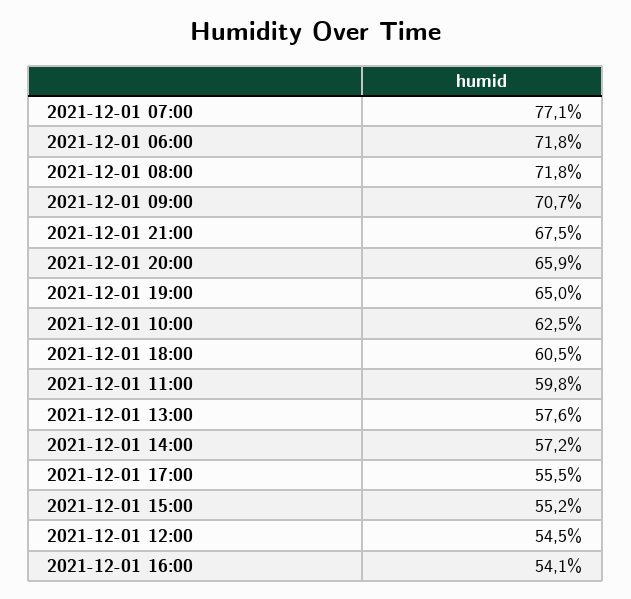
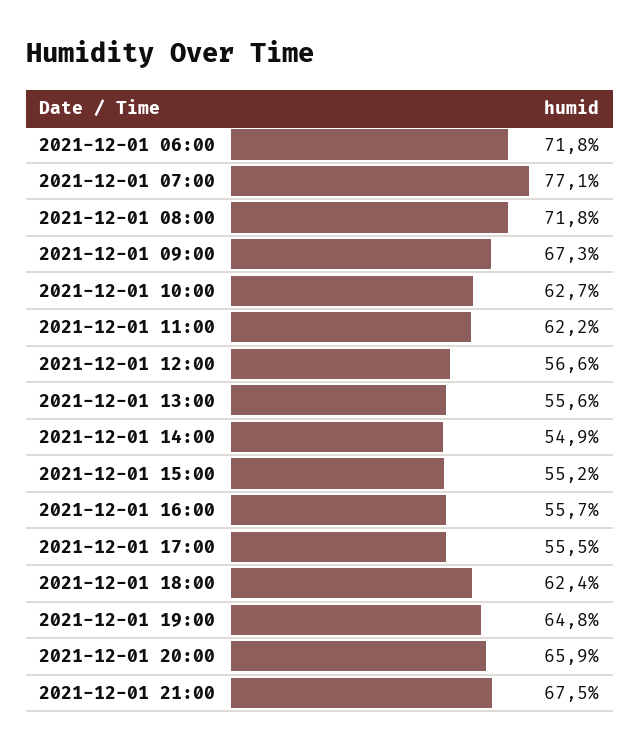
  {
    "2021-12-01 07:00": 77.1,
    "2021-12-01 06:00": 71.8,
    "2021-12-01 08:00": 71.8,
-   "2021-12-01 09:00": 70.7,
+   "2021-12-01 09:00": 67.3,
    "2021-12-01 21:00": 67.5,
    "2021-12-01 20:00": 65.9,
-   "2021-12-01 19:00": 65,
+   "2021-12-01 19:00": 64.8,
-   "2021-12-01 10:00": 62.5,
+   "2021-12-01 10:00": 62.7,
-   "2021-12-01 18:00": 60.5,
+   "2021-12-01 18:00": 62.4,
-   "2021-12-01 11:00": 59.8,
+   "2021-12-01 11:00": 62.2,
-   "2021-12-01 13:00": 57.6,
+   "2021-12-01 13:00": 55.6,
-   "2021-12-01 14:00": 57.2,
+   "2021-12-01 14:00": 54.9,
    "2021-12-01 17:00": 55.5,
    "2021-12-01 15:00": 55.2,
-   "2021-12-01 12:00": 54.5,
+   "2021-12-01 12:00": 56.6,
-   "2021-12-01 16:00": 54.1
+   "2021-12-01 16:00": 55.7
  }

